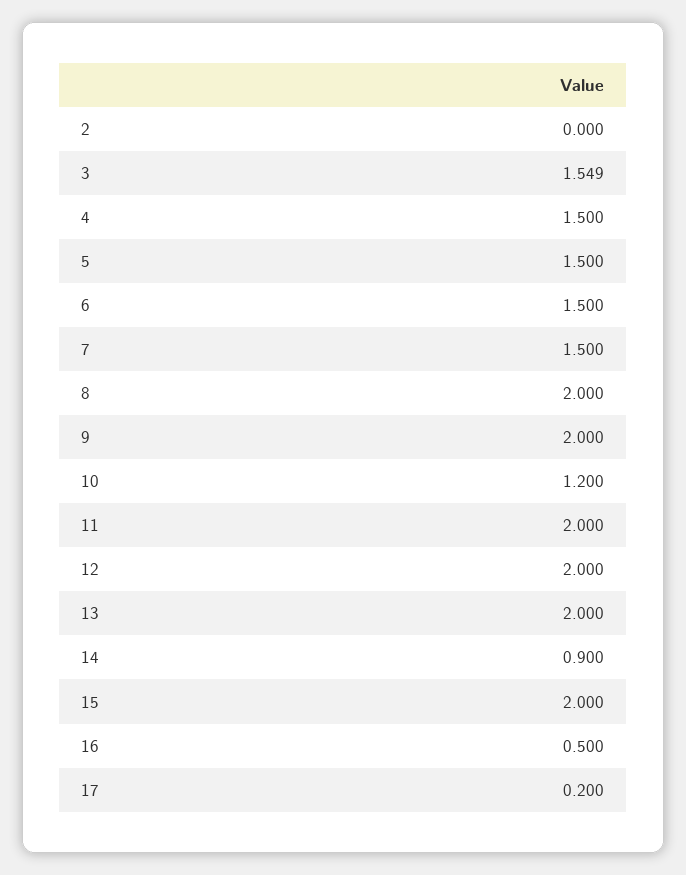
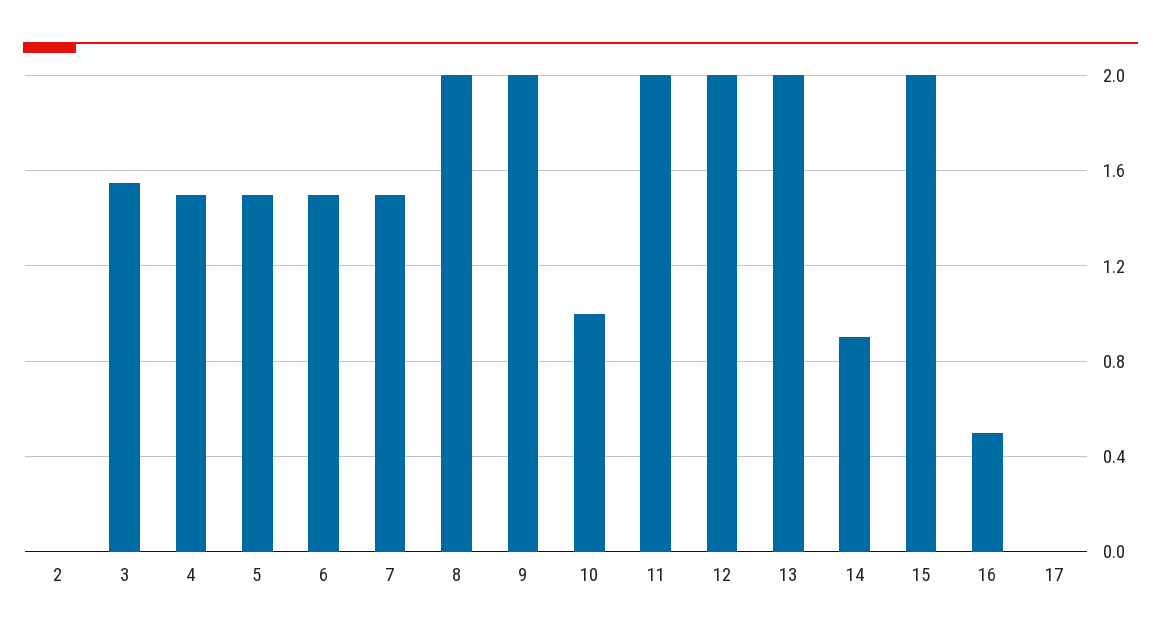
  {
    "2": 0,
    "3": 1.549,
    "4": 1.5,
    "5": 1.5,
    "6": 1.5,
    "7": 1.5,
    "8": 2,
    "9": 2,
-   "10": 1.2,
+   "10": 1,
    "11": 2,
    "12": 2,
    "13": 2,
    "14": 0.9,
    "15": 2,
    "16": 0.5,
-   "17": 0.2
+   "17": 0
  }

